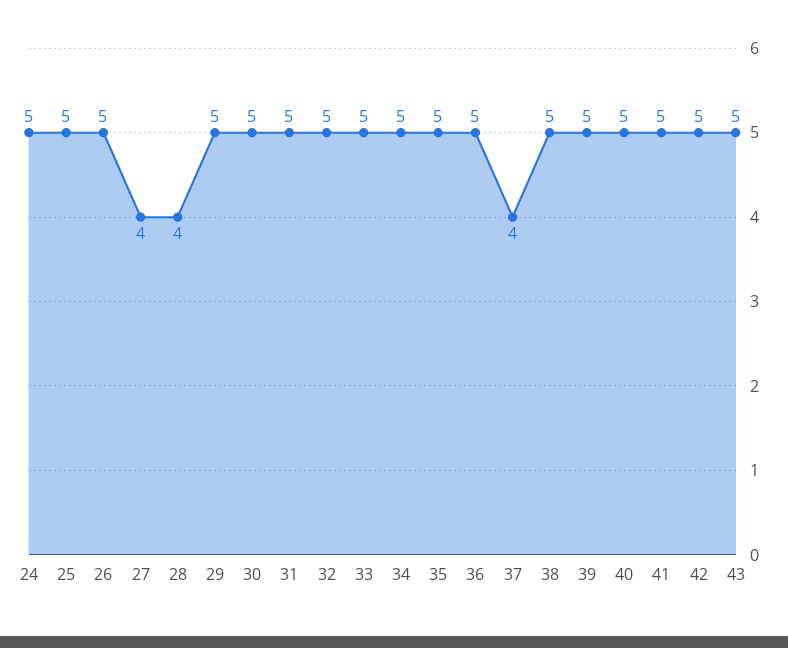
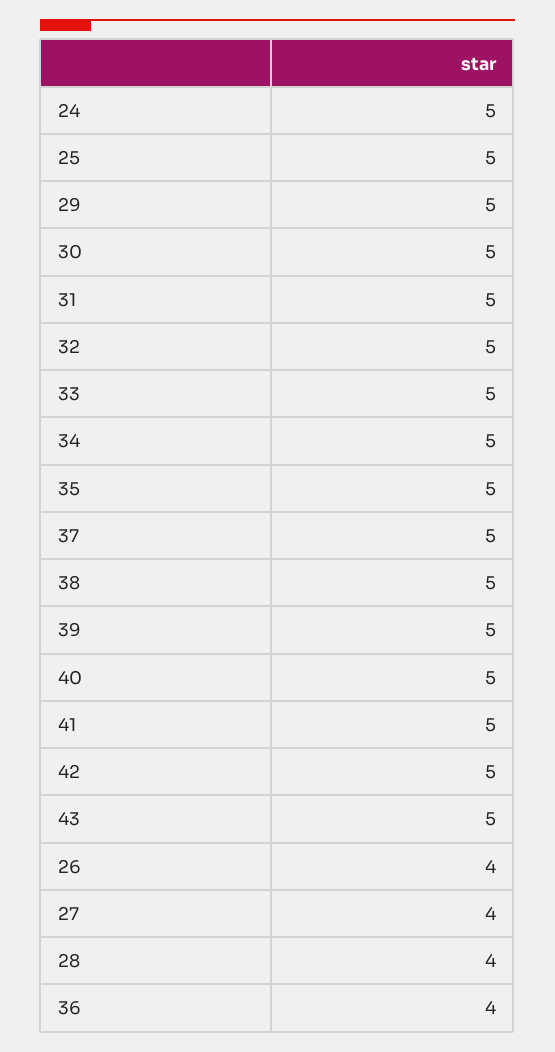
  {
    "24": 5,
    "25": 5,
-   "26": 5,
+   "26": 4,
    "27": 4,
    "28": 4,
    "29": 5,
    "30": 5,
    "31": 5,
    "32": 5,
    "33": 5,
    "34": 5,
    "35": 5,
-   "36": 5,
+   "36": 4,
-   "37": 4,
+   "37": 5,
    "38": 5,
    "39": 5,
    "40": 5,
    "41": 5,
    "42": 5,
    "43": 5
  }

